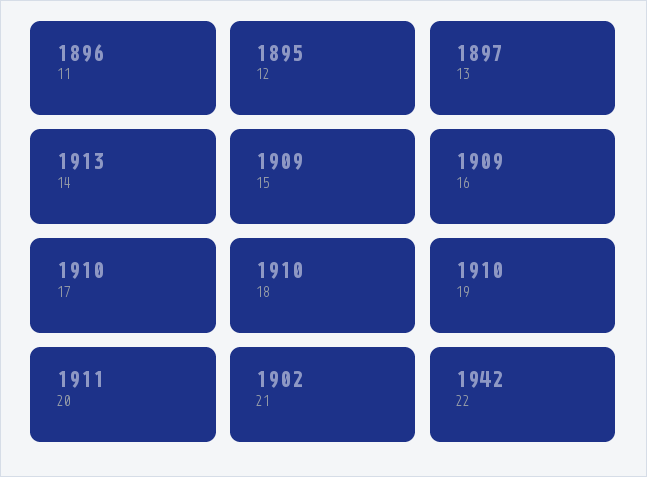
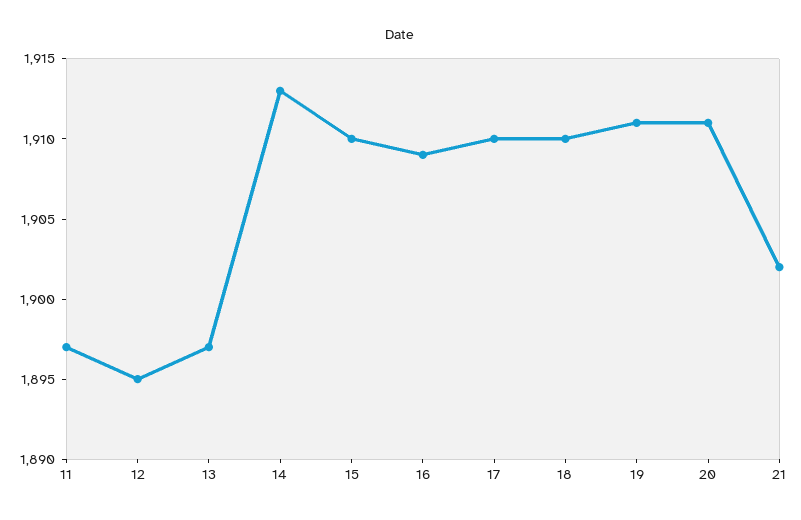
  {
-   "11": 1896,
+   "11": 1897,
    "12": 1895,
    "13": 1897,
    "14": 1913,
-   "15": 1909,
+   "15": 1910,
    "16": 1909,
    "17": 1910,
    "18": 1910,
-   "19": 1910,
+   "19": 1911,
    "20": 1911,
-   "21": 1902,
+   "21": 1902
-   "22": 1942
  }

